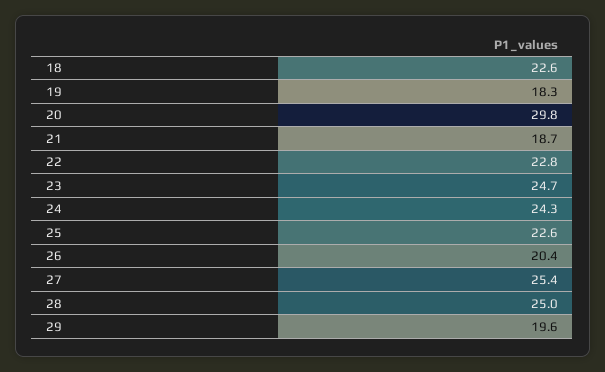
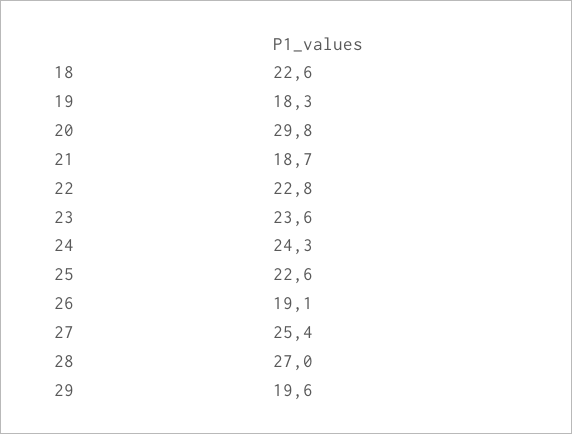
  {
    "18": 22.6,
    "19": 18.3,
    "20": 29.8,
    "21": 18.7,
    "22": 22.8,
-   "23": 24.7,
+   "23": 23.6,
    "24": 24.3,
    "25": 22.6,
-   "26": 20.4,
+   "26": 19.1,
    "27": 25.4,
-   "28": 25,
+   "28": 27,
    "29": 19.6
  }

